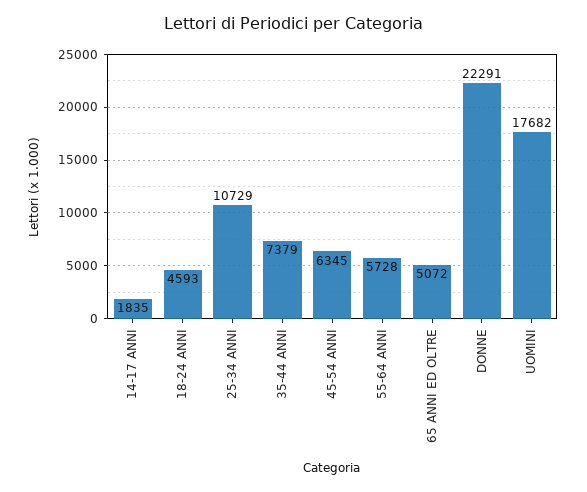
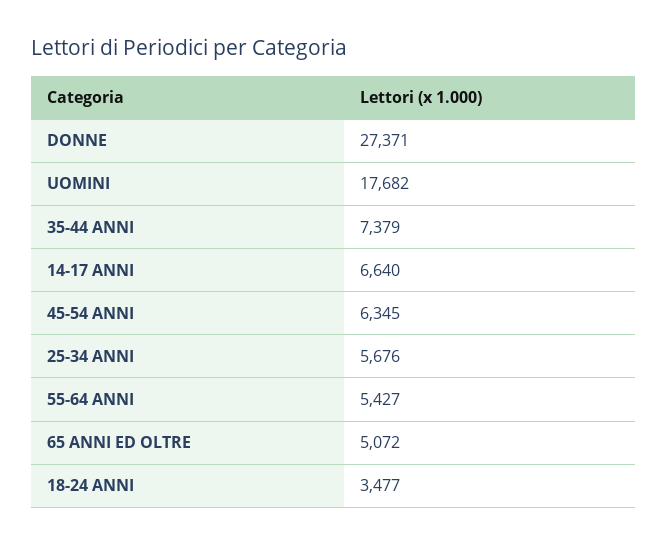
  {
-   "14-17 ANNI": 1835,
+   "14-17 ANNI": 6640,
-   "18-24 ANNI": 4593,
+   "18-24 ANNI": 3477,
-   "25-34 ANNI": 10729,
+   "25-34 ANNI": 5676,
    "35-44 ANNI": 7379,
    "45-54 ANNI": 6345,
-   "55-64 ANNI": 5728,
+   "55-64 ANNI": 5427,
    "65 ANNI ED OLTRE": 5072,
-   "DONNE": 22291,
+   "DONNE": 27371,
    "UOMINI": 17682
  }

